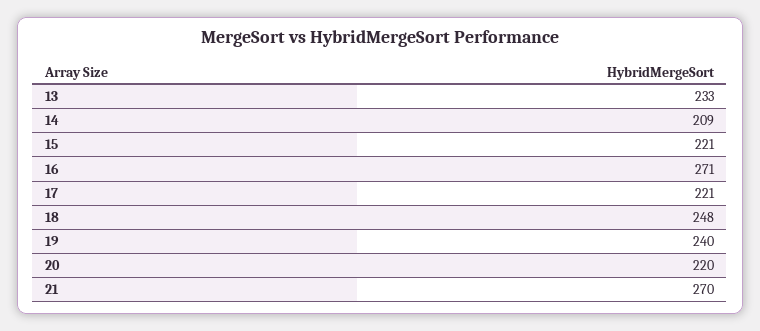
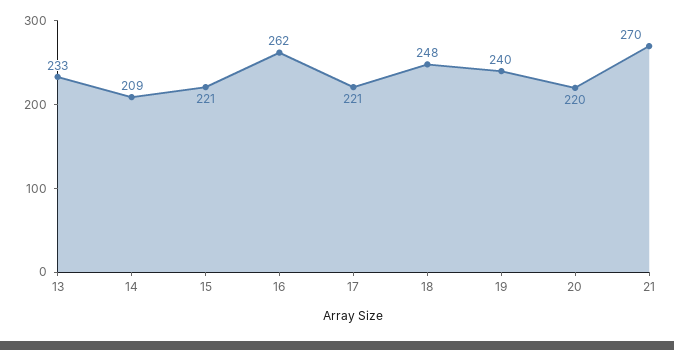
  {
    "13": 233,
    "14": 209,
    "15": 221,
-   "16": 271,
+   "16": 262,
    "17": 221,
    "18": 248,
    "19": 240,
    "20": 220,
    "21": 270
  }

